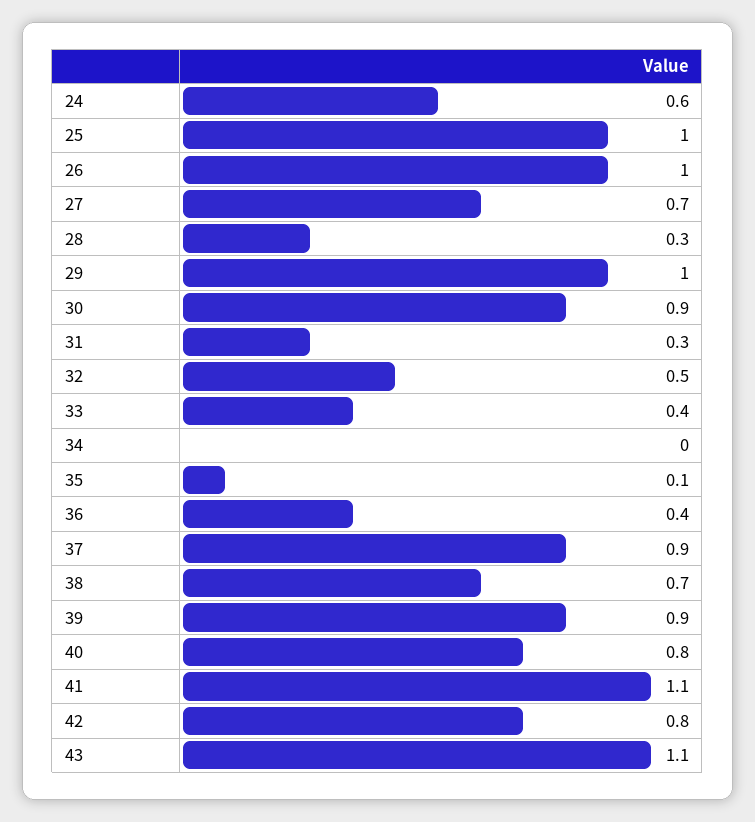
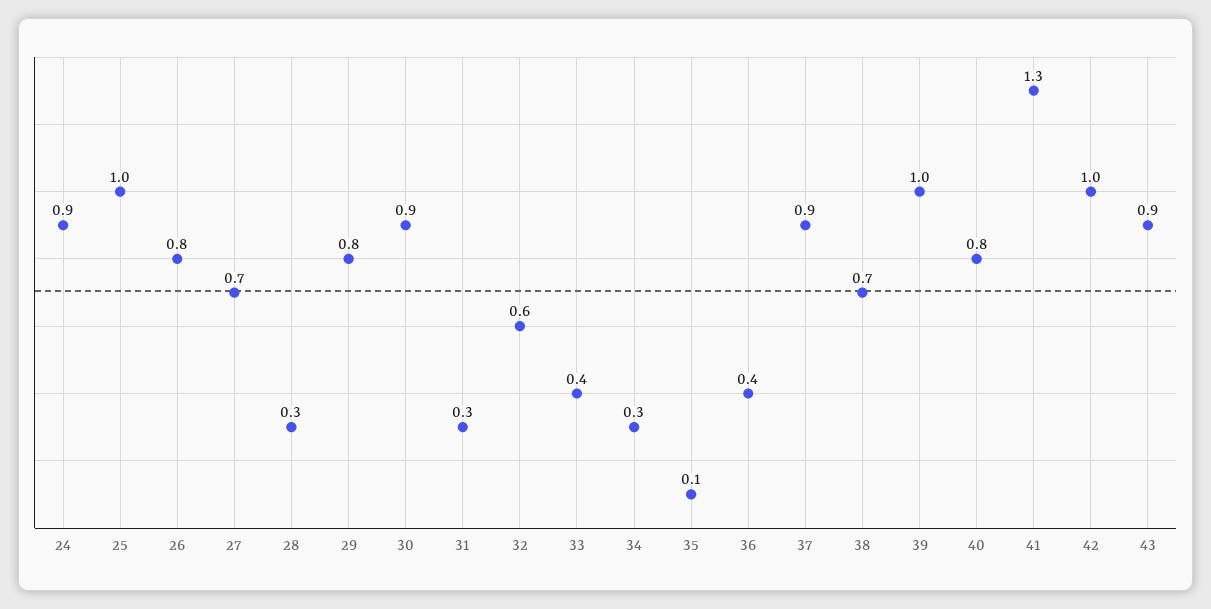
  {
-   "24": 0.6,
+   "24": 0.9,
    "25": 1,
-   "26": 1,
+   "26": 0.8,
    "27": 0.7,
    "28": 0.3,
-   "29": 1,
+   "29": 0.8,
    "30": 0.9,
    "31": 0.3,
-   "32": 0.5,
+   "32": 0.6,
    "33": 0.4,
-   "34": 0,
+   "34": 0.3,
    "35": 0.1,
    "36": 0.4,
    "37": 0.9,
    "38": 0.7,
-   "39": 0.9,
+   "39": 1,
    "40": 0.8,
-   "41": 1.1,
+   "41": 1.3,
-   "42": 0.8,
+   "42": 1,
-   "43": 1.1
+   "43": 0.9
  }

